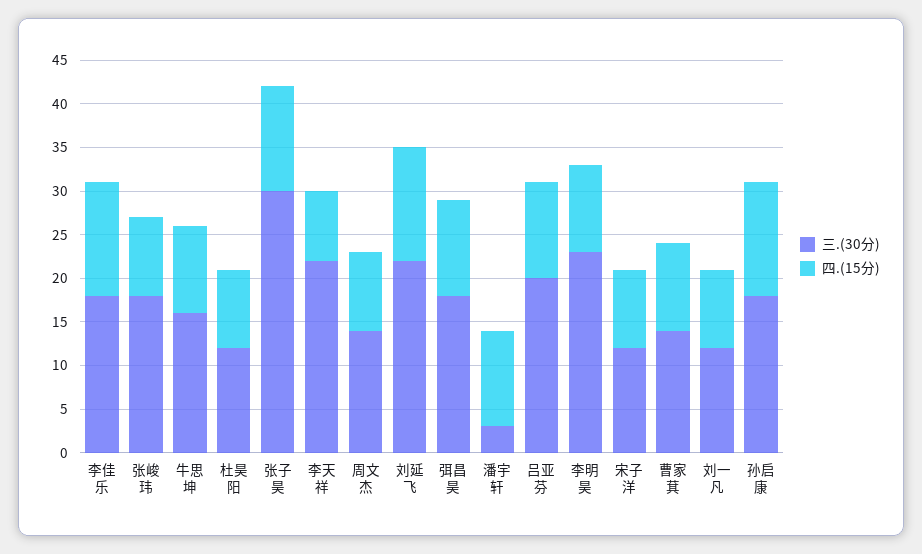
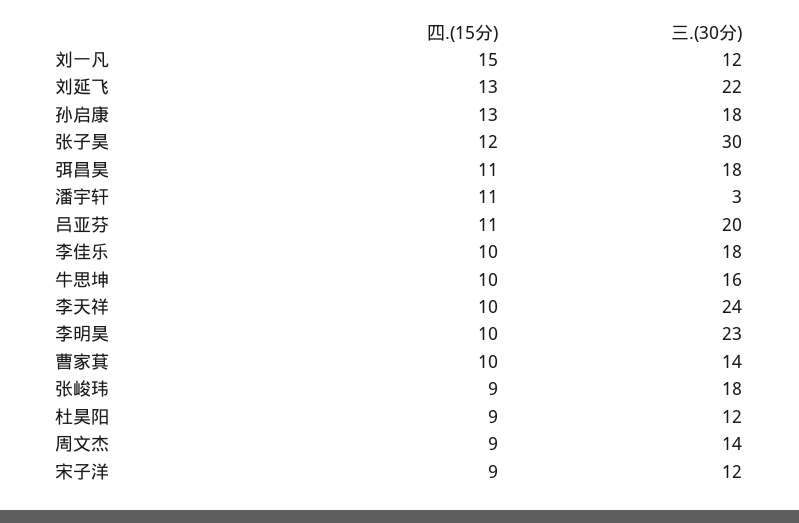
  {
    "三.(30分)": {
      "李佳乐": 18,
      "张峻玮": 18,
      "牛思坤": 16,
      "杜昊阳": 12,
      "张子昊": 30,
-     "李天祥": 22,
+     "李天祥": 24,
      "周文杰": 14,
      "刘延飞": 22,
      "弭昌昊": 18,
      "潘宇轩": 3,
      "吕亚芬": 20,
      "李明昊": 23,
      "宋子洋": 12,
      "曹家萁": 14,
      "刘一凡": 12,
      "孙启康": 18
    },
    "四.(15分)": {
-     "李佳乐": 13,
+     "李佳乐": 10,
      "张峻玮": 9,
      "牛思坤": 10,
      "杜昊阳": 9,
      "张子昊": 12,
-     "李天祥": 8,
+     "李天祥": 10,
      "周文杰": 9,
      "刘延飞": 13,
      "弭昌昊": 11,
      "潘宇轩": 11,
      "吕亚芬": 11,
      "李明昊": 10,
      "宋子洋": 9,
      "曹家萁": 10,
-     "刘一凡": 9,
+     "刘一凡": 15,
      "孙启康": 13
    }
  }

